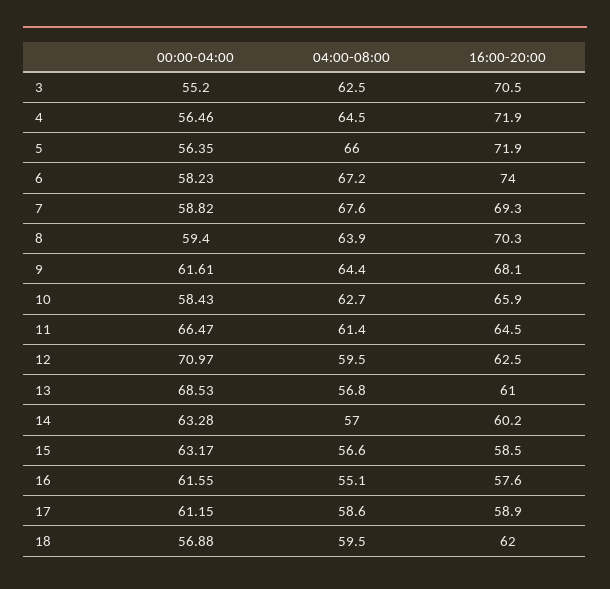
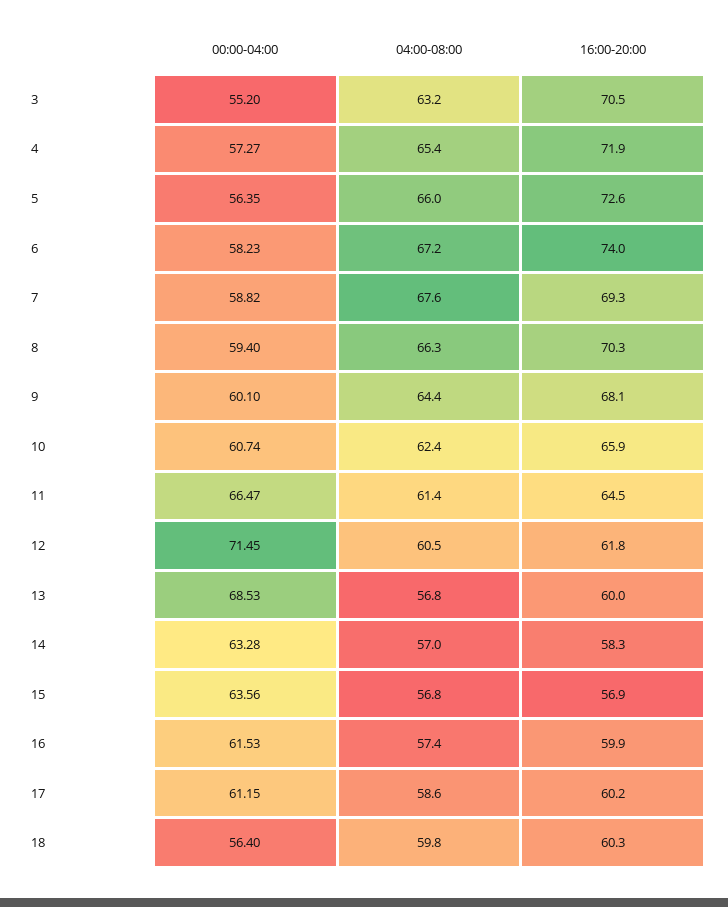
  {
    "00:00-04:00": {
      "3": 55.2,
-     "4": 56.46,
+     "4": 57.27,
      "5": 56.35,
      "6": 58.23,
      "7": 58.82,
      "8": 59.4,
-     "9": 61.61,
+     "9": 60.1,
-     "10": 58.43,
+     "10": 60.74,
      "11": 66.47,
-     "12": 70.97,
+     "12": 71.45,
      "13": 68.53,
      "14": 63.28,
-     "15": 63.17,
+     "15": 63.56,
-     "16": 61.55,
+     "16": 61.53,
      "17": 61.15,
-     "18": 56.88
+     "18": 56.4
    },
    "04:00-08:00": {
-     "3": 62.5,
+     "3": 63.2,
-     "4": 64.5,
+     "4": 65.4,
      "5": 66,
      "6": 67.2,
      "7": 67.6,
-     "8": 63.9,
+     "8": 66.3,
      "9": 64.4,
-     "10": 62.7,
+     "10": 62.4,
      "11": 61.4,
-     "12": 59.5,
+     "12": 60.5,
      "13": 56.8,
      "14": 57,
-     "15": 56.6,
+     "15": 56.8,
-     "16": 55.1,
+     "16": 57.4,
      "17": 58.6,
-     "18": 59.5
+     "18": 59.8
    },
    "16:00-20:00": {
      "3": 70.5,
      "4": 71.9,
-     "5": 71.9,
+     "5": 72.6,
      "6": 74,
      "7": 69.3,
      "8": 70.3,
      "9": 68.1,
      "10": 65.9,
      "11": 64.5,
-     "12": 62.5,
+     "12": 61.8,
-     "13": 61,
+     "13": 60,
-     "14": 60.2,
+     "14": 58.3,
-     "15": 58.5,
+     "15": 56.9,
-     "16": 57.6,
+     "16": 59.9,
-     "17": 58.9,
+     "17": 60.2,
-     "18": 62
+     "18": 60.3
    }
  }

